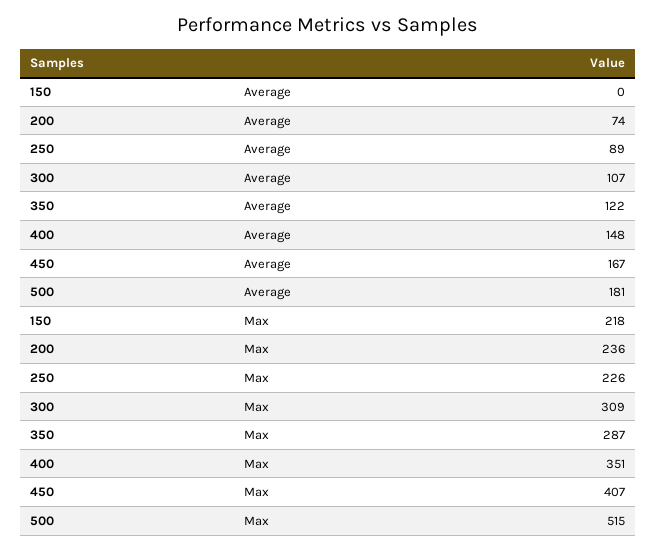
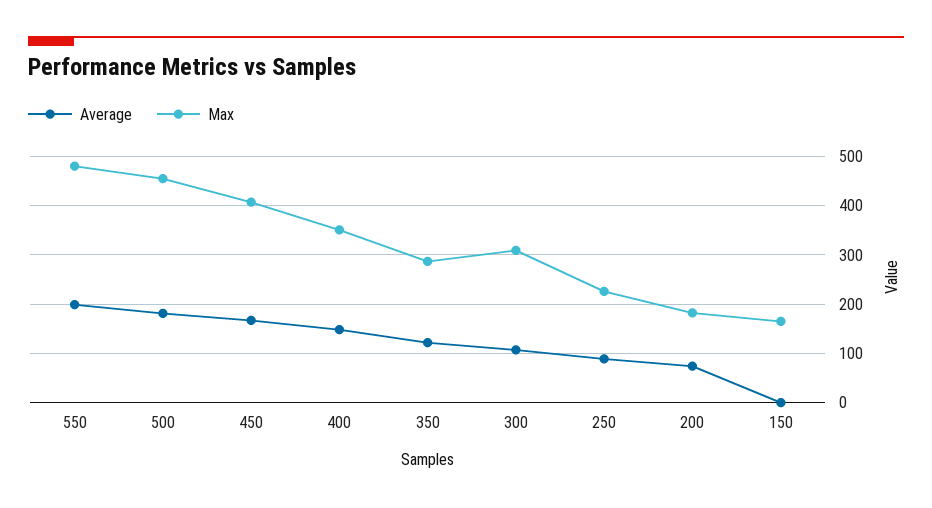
  {
    "Average": {
      "150": 0,
      "200": 74,
      "250": 89,
      "300": 107,
      "350": 122,
      "400": 148,
      "450": 167,
-     "500": 181
+     "500": 181,
+     "550": 200
    },
    "Max": {
-     "150": 218,
+     "150": 160,
-     "200": 236,
+     "200": 180,
      "250": 226,
      "300": 309,
      "350": 287,
      "400": 351,
      "450": 407,
-     "500": 515
+     "500": 460,
+     "550": 480
    }
  }

